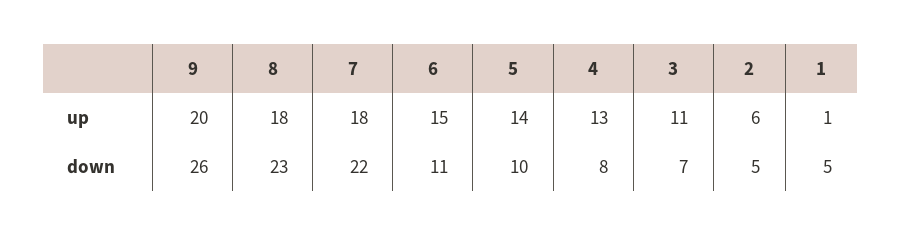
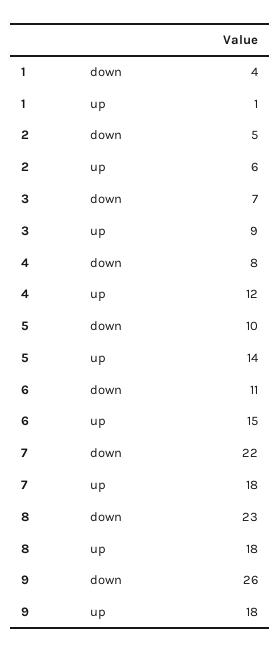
  {
    "9": {
-     "up": 20,
+     "up": 18,
      "down": 26
    },
    "8": {
      "up": 18,
      "down": 23
    },
    "7": {
      "up": 18,
      "down": 22
    },
    "6": {
      "up": 15,
      "down": 11
    },
    "5": {
      "up": 14,
      "down": 10
    },
    "4": {
-     "up": 13,
+     "up": 12,
      "down": 8
    },
    "3": {
-     "up": 11,
+     "up": 9,
      "down": 7
    },
    "2": {
      "up": 6,
      "down": 5
    },
    "1": {
      "up": 1,
-     "down": 5
+     "down": 4
    }
  }

